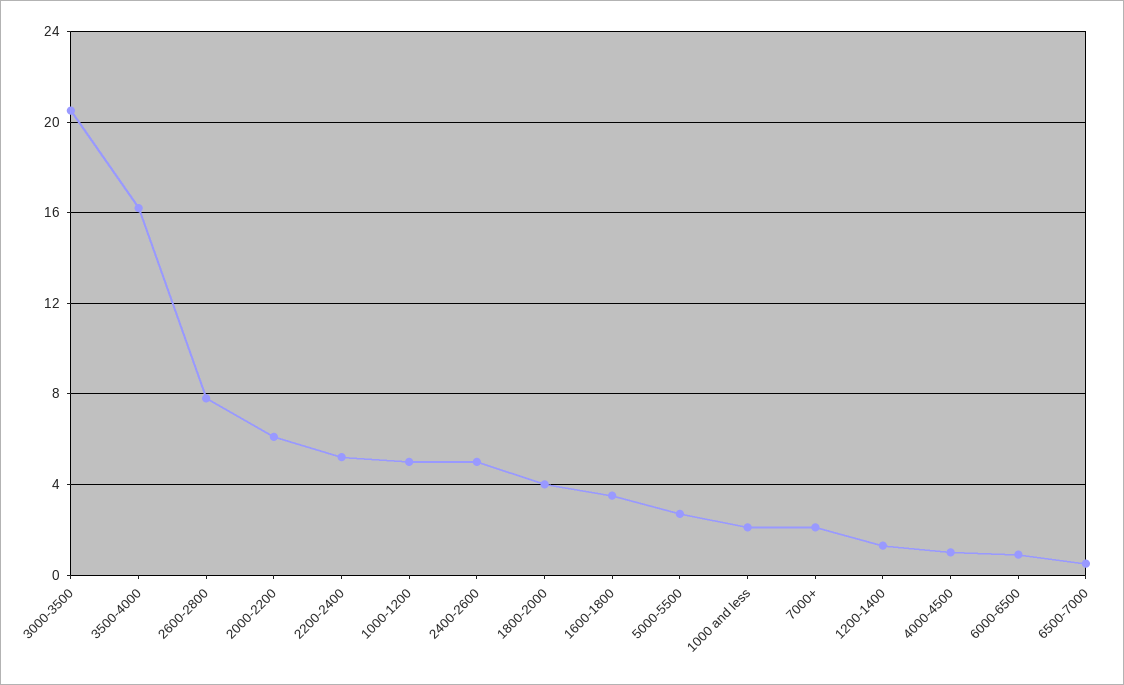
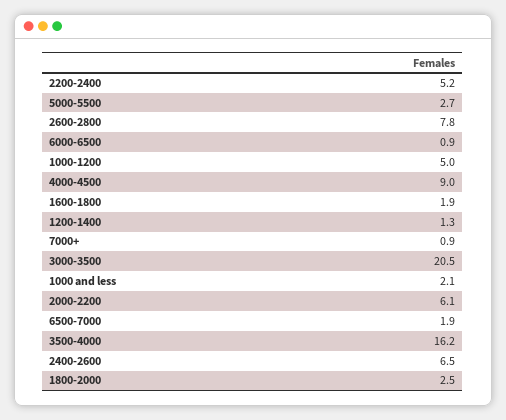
  {
    "3000-3500": 20.5,
    "3500-4000": 16.2,
    "2600-2800": 7.8,
    "2000-2200": 6.1,
    "2200-2400": 5.2,
    "1000-1200": 5,
-   "2400-2600": 5,
+   "2400-2600": 6.5,
-   "1800-2000": 4,
+   "1800-2000": 2.5,
-   "1600-1800": 3.5,
+   "1600-1800": 1.9,
    "5000-5500": 2.7,
    "1000 and less": 2.1,
-   "7000+": 2,
+   "7000+": 0.9,
    "1200-1400": 1.3,
-   "4000-4500": 1,
+   "4000-4500": 9,
    "6000-6500": 0.9,
-   "6500-7000": 0.5
+   "6500-7000": 1.9
  }

